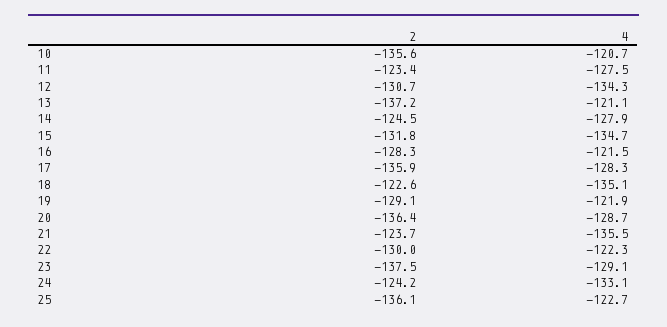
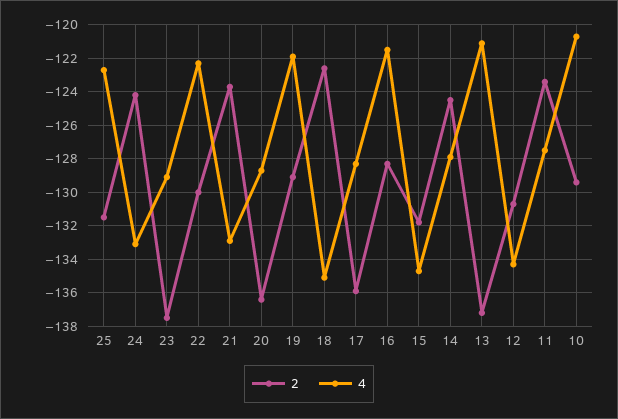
  {
    "2": {
-     "10": -135.6,
+     "10": -129.5,
      "11": -123.4,
      "12": -130.7,
      "13": -137.2,
      "14": -124.5,
      "15": -131.8,
      "16": -128.3,
      "17": -135.9,
      "18": -122.6,
      "19": -129.1,
      "20": -136.4,
      "21": -123.7,
      "22": -130,
      "23": -137.5,
      "24": -124.2,
-     "25": -136.1
+     "25": -131.5
    },
    "4": {
      "10": -120.7,
      "11": -127.5,
      "12": -134.3,
      "13": -121.1,
      "14": -127.9,
      "15": -134.7,
      "16": -121.5,
      "17": -128.3,
      "18": -135.1,
      "19": -121.9,
      "20": -128.7,
-     "21": -135.5,
+     "21": -133,
      "22": -122.3,
      "23": -129.1,
      "24": -133.1,
      "25": -122.7
    }
  }

